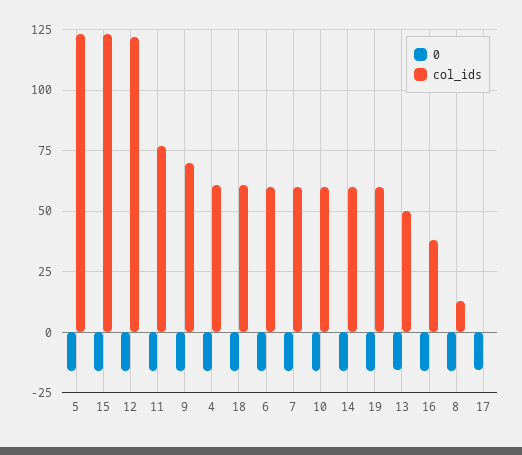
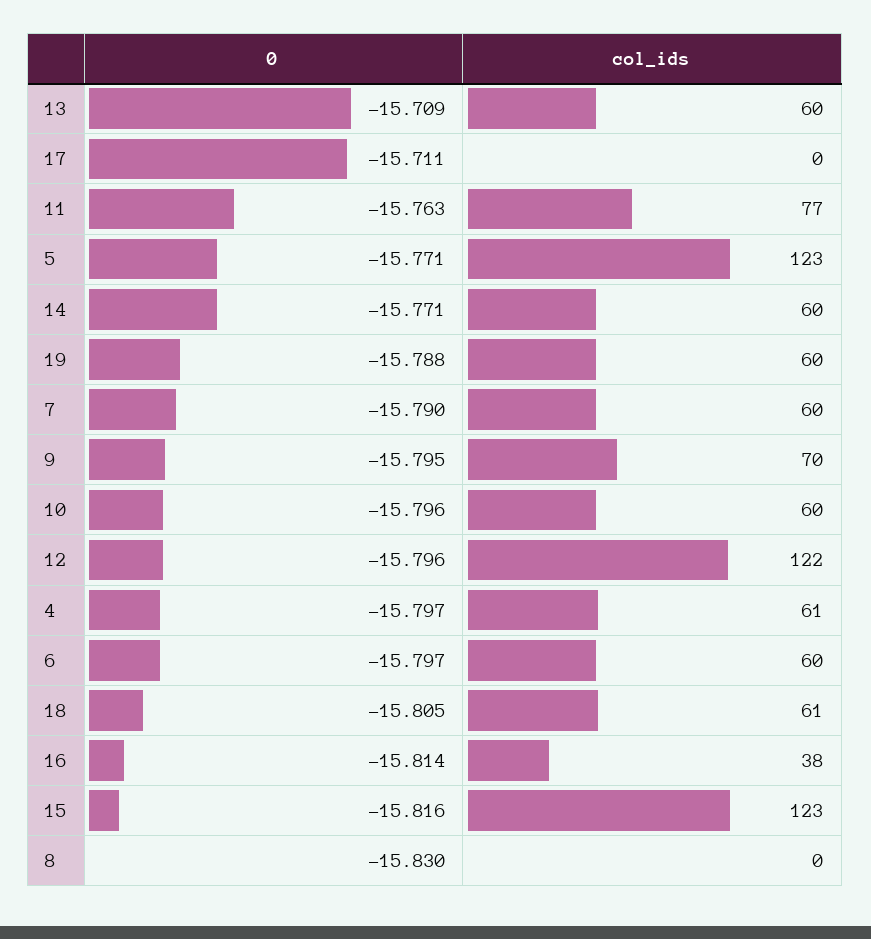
  {
    "0": {
      "5": -15.771,
      "15": -15.816,
      "12": -15.796,
      "11": -15.763,
      "9": -15.795,
      "4": -15.797,
      "18": -15.805,
      "6": -15.797,
      "7": -15.79,
      "10": -15.796,
      "14": -15.771,
      "19": -15.788,
      "13": -15.709,
      "16": -15.814,
      "8": -15.83,
      "17": -15.711
    },
    "col_ids": {
      "5": 123,
      "15": 123,
      "12": 122,
      "11": 77,
      "9": 70,
      "4": 61,
      "18": 61,
      "6": 60,
      "7": 60,
      "10": 60,
      "14": 60,
      "19": 60,
-     "13": 50,
+     "13": 60,
      "16": 38,
-     "8": 12.5,
+     "8": 0,
      "17": 0
    }
  }

